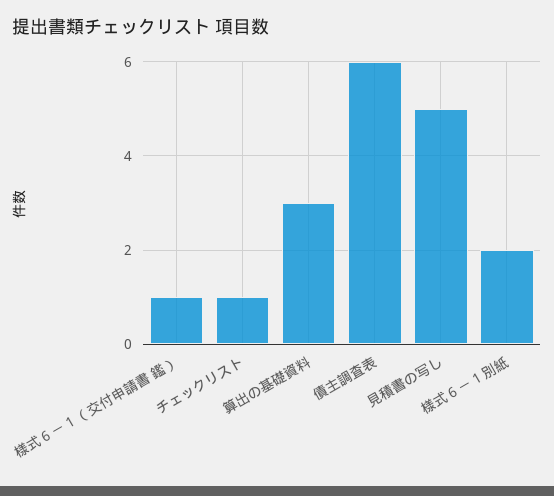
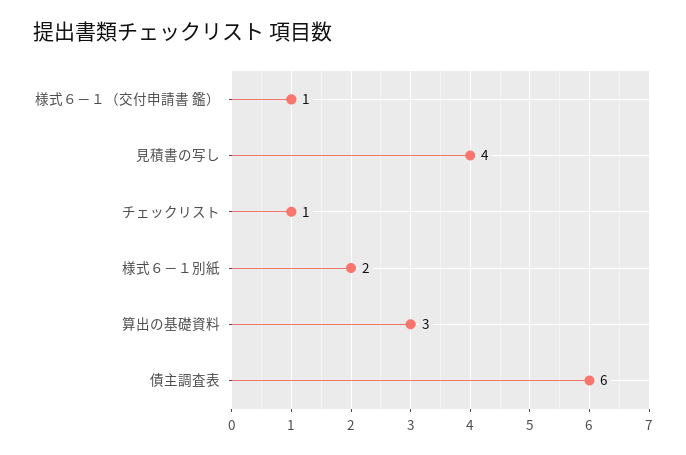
  {
    "様式６－１（交付申請書 鑑）": 1,
    "チェックリスト": 1,
    "算出の基礎資料": 3,
    "債主調査表": 6,
-   "見積書の写し": 5,
+   "見積書の写し": 4,
    "様式６－１別紙": 2
  }

